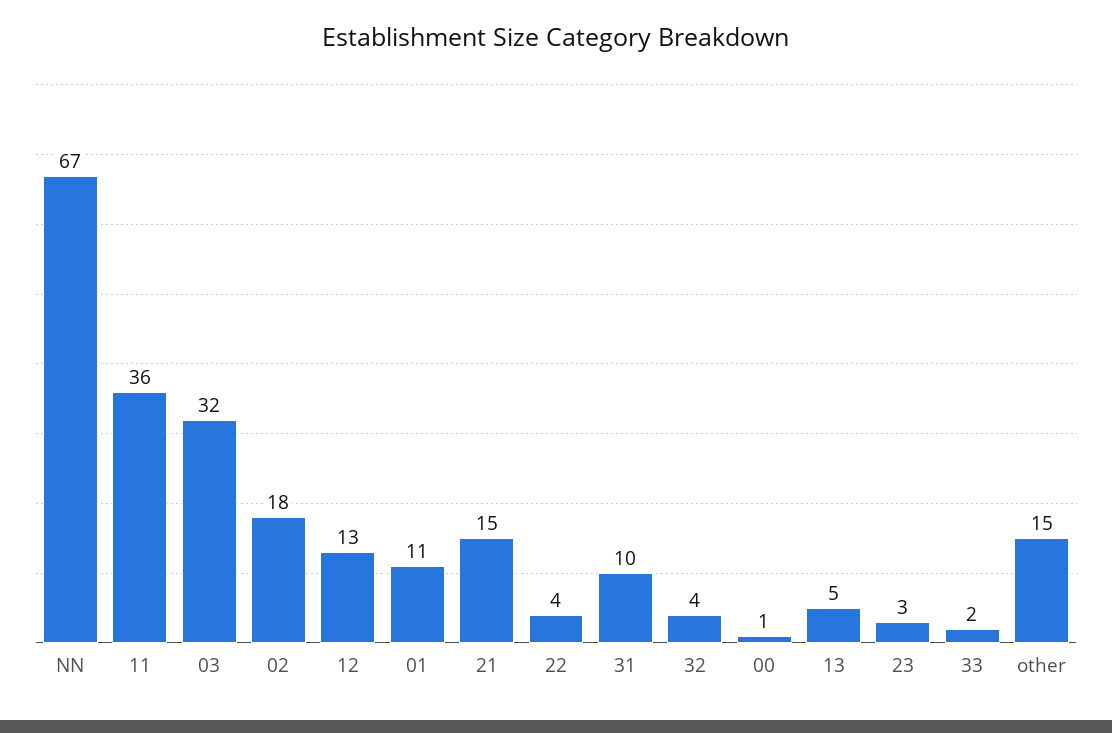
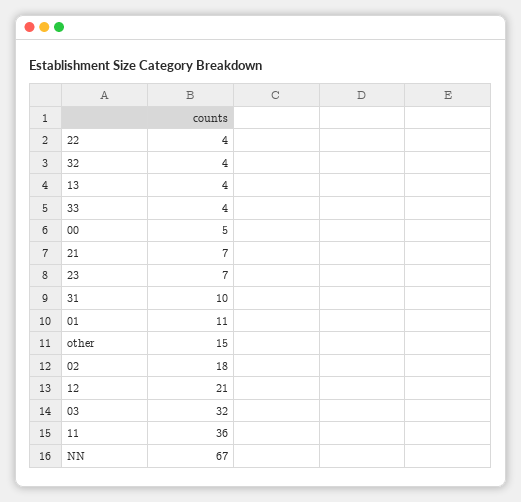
  {
    "NN": 67,
    "11": 36,
    "03": 32,
    "02": 18,
-   "12": 13,
+   "12": 21,
    "01": 11,
-   "21": 15,
+   "21": 7,
    "22": 4,
    "31": 10,
    "32": 4,
-   "00": 1,
+   "00": 5,
-   "13": 5,
+   "13": 4,
-   "23": 3,
+   "23": 7,
-   "33": 2,
+   "33": 4,
    "other": 15
  }

